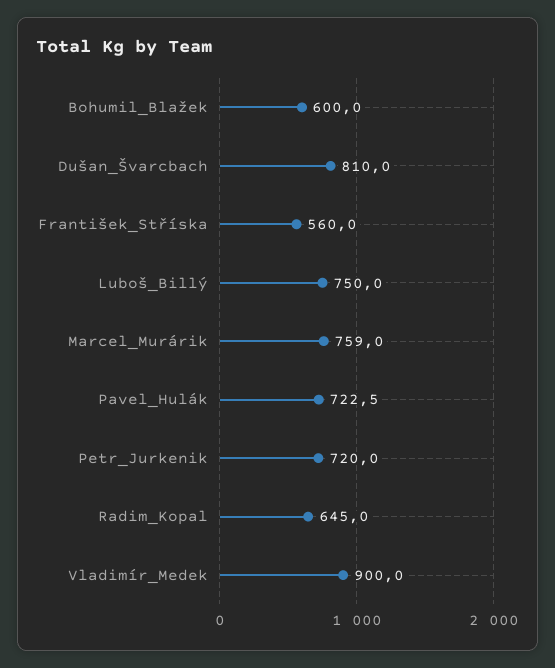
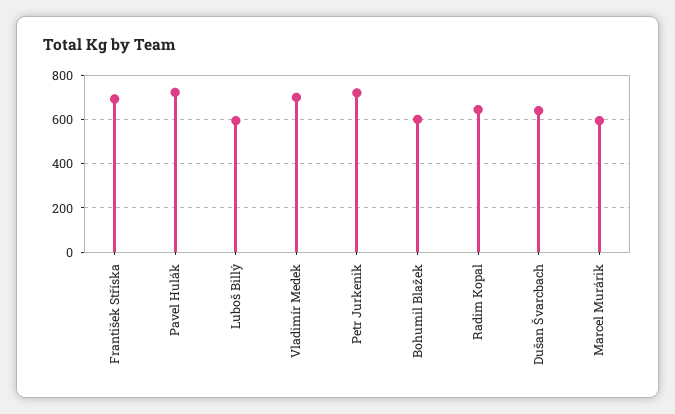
  {
    "Bohumil_Blažek": 600,
-   "Dušan_Švarcbach": 810,
+   "Dušan_Švarcbach": 650,
-   "František_Stříska": 560,
+   "František_Stříska": 700,
-   "Luboš_Billý": 750,
+   "Luboš_Billý": 600,
-   "Marcel_Murárik": 759,
+   "Marcel_Murárik": 600,
    "Pavel_Hulák": 722.5,
    "Petr_Jurkenik": 720,
    "Radim_Kopal": 645,
-   "Vladimír_Medek": 900
+   "Vladimír_Medek": 700
  }

